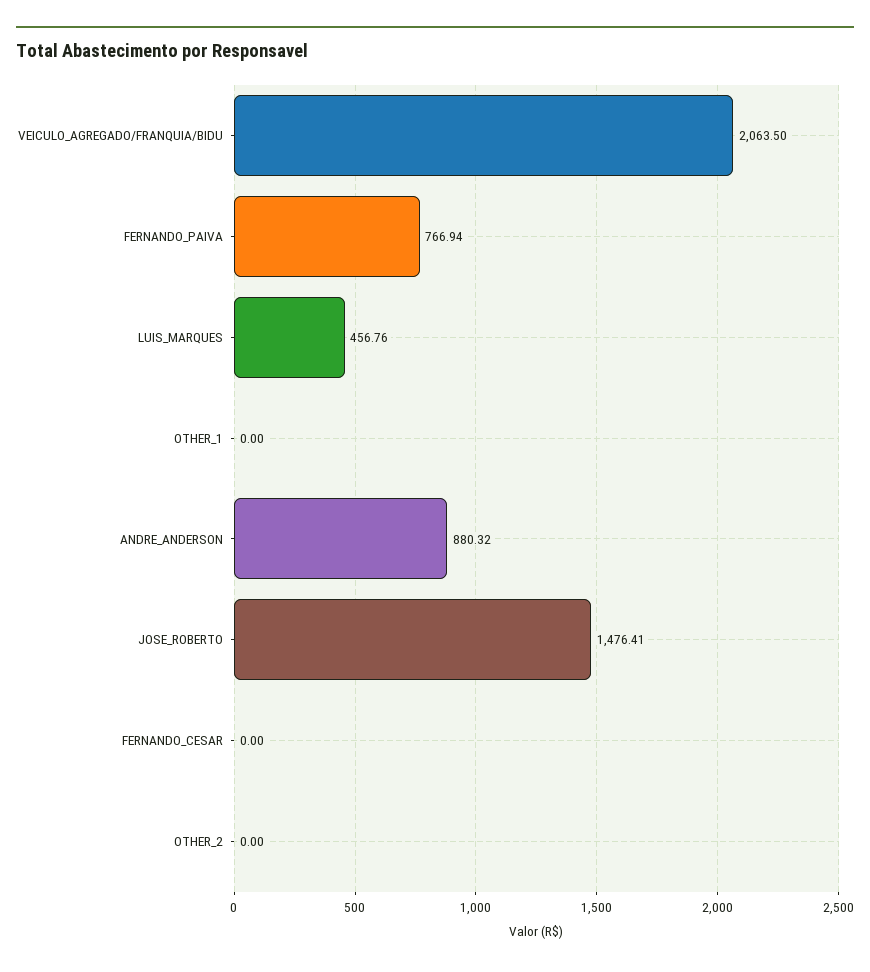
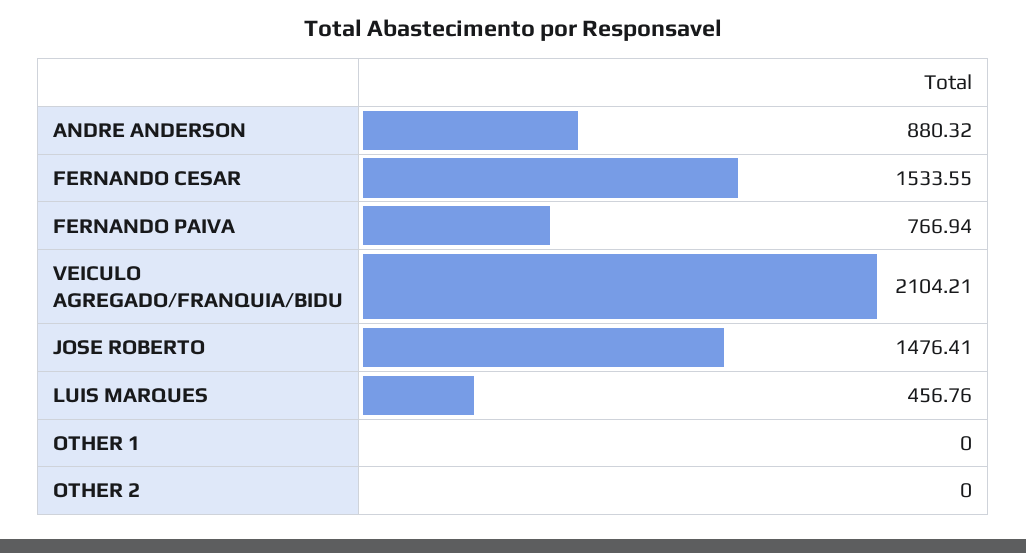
  {
-   "VEICULO_AGREGADO/FRANQUIA/BIDU": 2063.5,
+   "VEICULO_AGREGADO/FRANQUIA/BIDU": 2104.21,
    "FERNANDO_PAIVA": 766.94,
    "LUIS_MARQUES": 456.76,
    "OTHER_1": 0,
    "ANDRE_ANDERSON": 880.32,
    "JOSE_ROBERTO": 1476.41,
-   "FERNANDO_CESAR": 0,
+   "FERNANDO_CESAR": 1533.55,
    "OTHER_2": 0
  }

